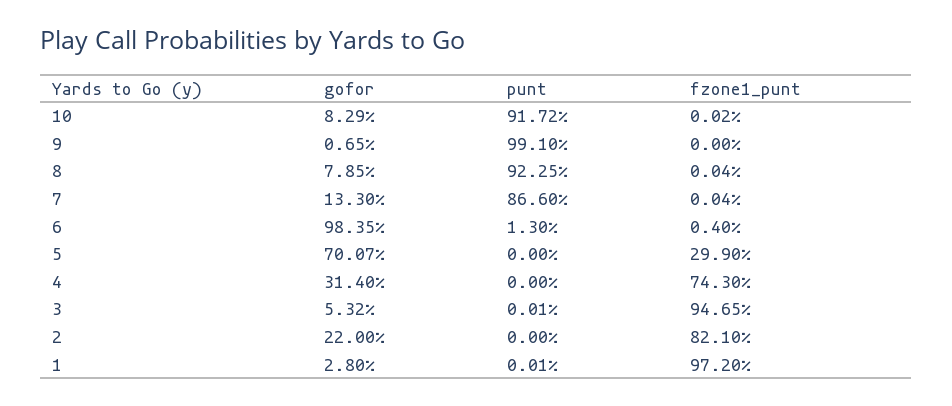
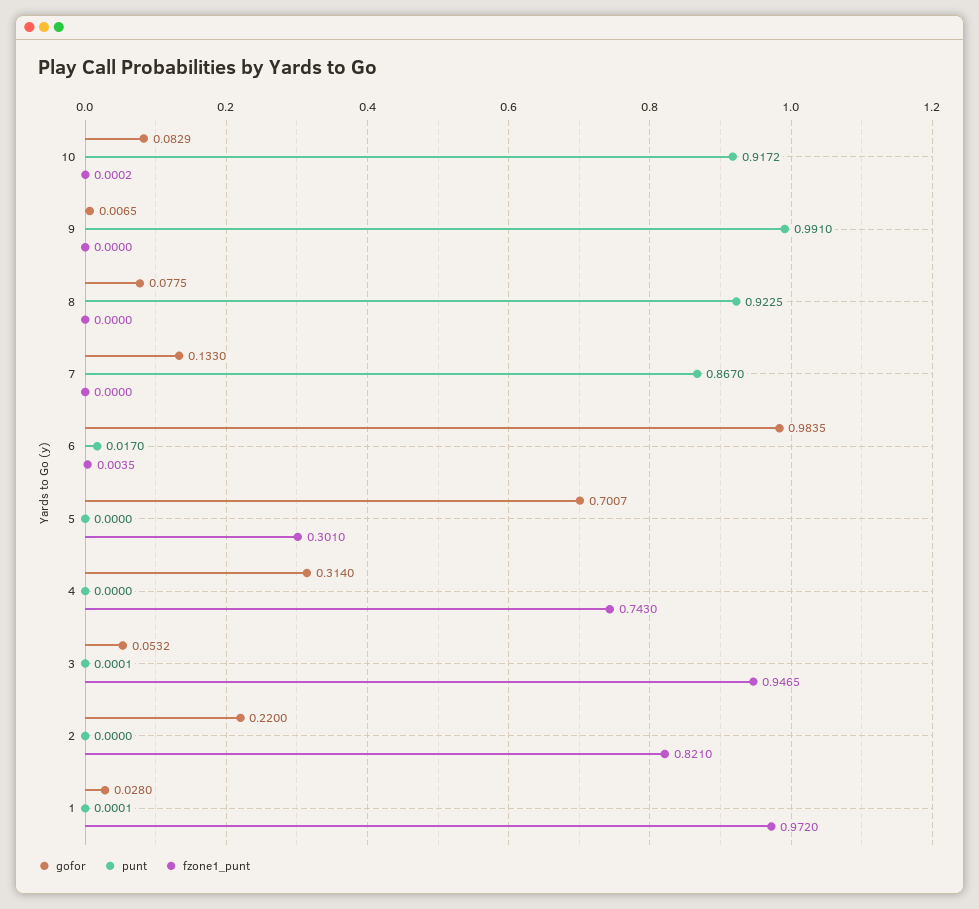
  {
    "gofor": {
      "10": 0.0829,
      "9": 0.0065,
-     "8": 0.0785,
+     "8": 0.0775,
      "7": 0.133,
      "6": 0.9835,
      "5": 0.7007,
      "4": 0.314,
      "3": 0.0532,
      "2": 0.22,
      "1": 0.028
    },
    "punt": {
      "10": 0.9172,
      "9": 0.991,
      "8": 0.9225,
-     "7": 0.866,
+     "7": 0.867,
-     "6": 0.013,
+     "6": 0.017,
      "5": 0,
      "4": 0,
      "3": 0.0001,
      "2": 0,
      "1": 0.0001
    },
    "fzone1_punt": {
      "10": 0.0002,
      "9": 0,
-     "8": 0.0004,
+     "8": 0,
-     "7": 0.0004,
+     "7": 0,
-     "6": 0.004,
+     "6": 0.0035,
-     "5": 0.299,
+     "5": 0.301,
      "4": 0.743,
      "3": 0.9465,
      "2": 0.821,
      "1": 0.972
    }
  }

